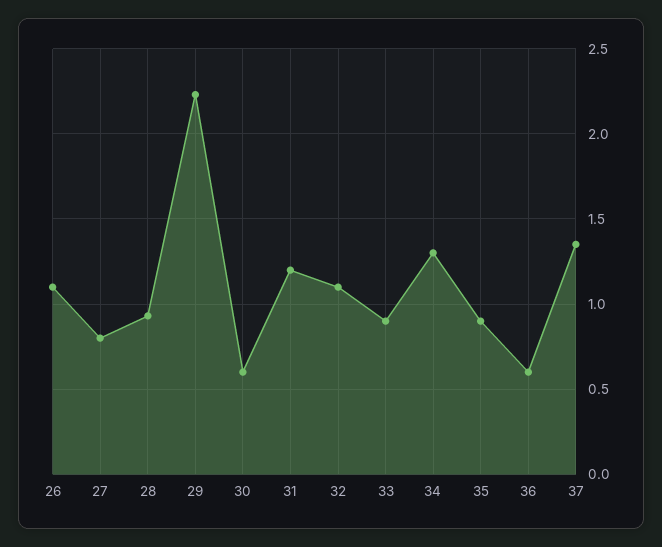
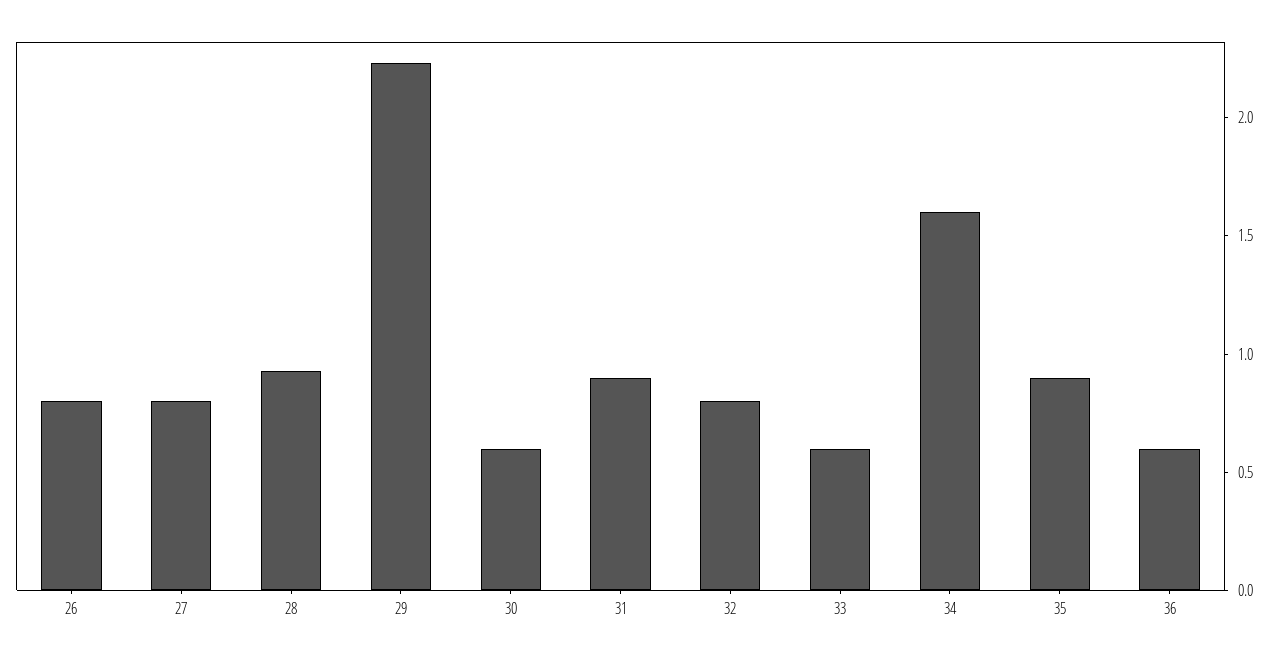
  {
-   "26": 1.1,
+   "26": 0.8,
    "27": 0.8,
    "28": 0.95,
    "29": 2.25,
    "30": 0.6,
-   "31": 1.2,
+   "31": 0.9,
-   "32": 1.1,
+   "32": 0.8,
-   "33": 0.9,
+   "33": 0.6,
-   "34": 1.3,
+   "34": 1.6,
    "35": 0.9,
-   "36": 0.6,
+   "36": 0.6
-   "37": 1.35
  }

